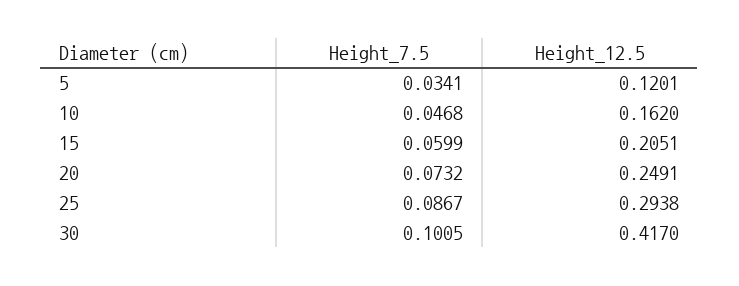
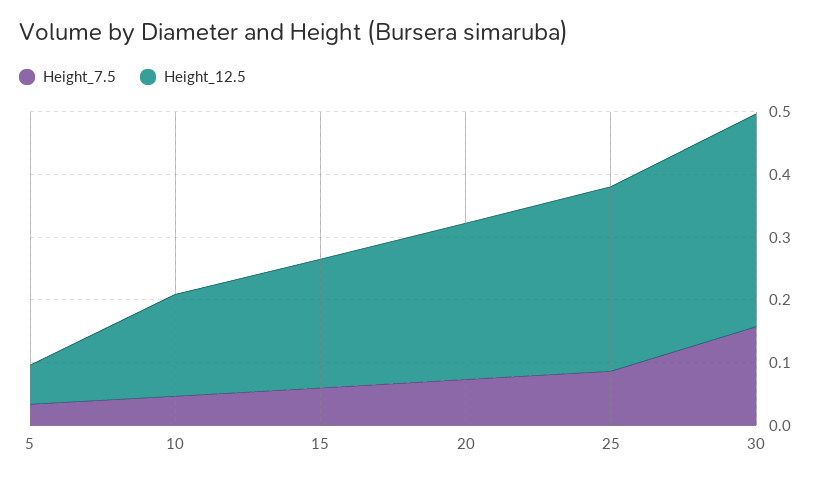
  {
    "Height_7.5": {
      "5": 0.0341,
      "10": 0.0468,
      "15": 0.0599,
      "20": 0.0732,
      "25": 0.0867,
-     "30": 0.1005
+     "30": 0.16
    },
    "Height_12.5": {
-     "5": 0.1201,
+     "5": 0.06,
      "10": 0.162,
      "15": 0.2051,
      "20": 0.2491,
      "25": 0.2938,
-     "30": 0.417
+     "30": 0.34
    }
  }

